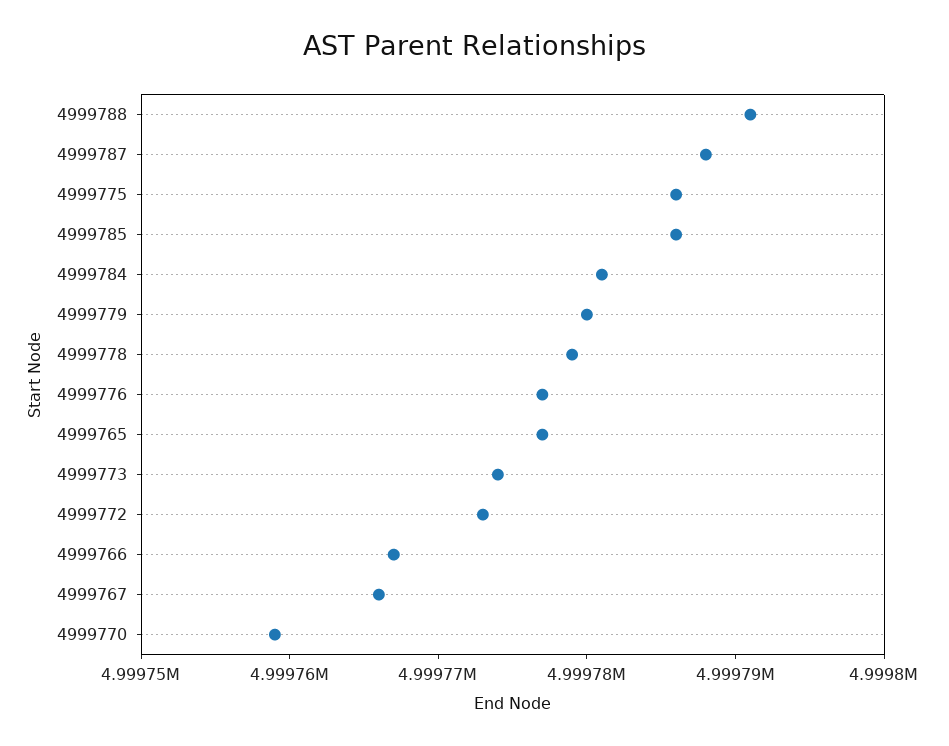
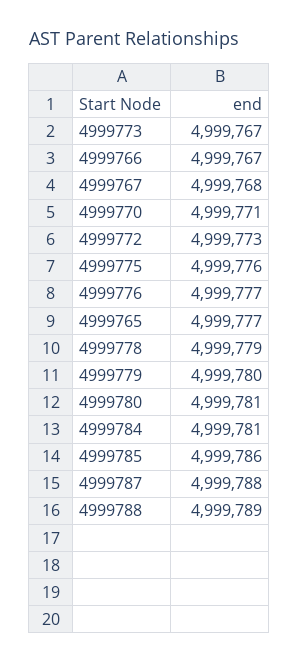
  {
-   "4999788": 4999791,
+   "4999788": 4999789,
    "4999787": 4999788,
-   "4999775": 4999786,
+   "4999775": 4999776,
    "4999785": 4999786,
    "4999784": 4999781,
    "4999779": 4999780,
    "4999778": 4999779,
    "4999776": 4999777,
    "4999765": 4999777,
-   "4999773": 4999774,
+   "4999773": 4999767,
    "4999772": 4999773,
    "4999766": 4999767,
-   "4999767": 4999766,
+   "4999767": 4999768,
-   "4999770": 4999759
+   "4999770": 4999771,
+   "4999780": 4999781
  }

